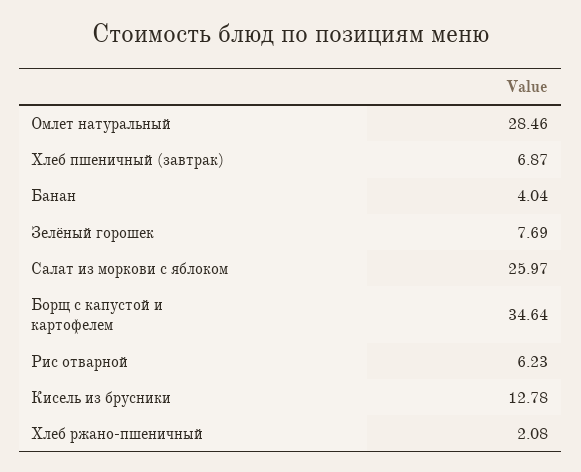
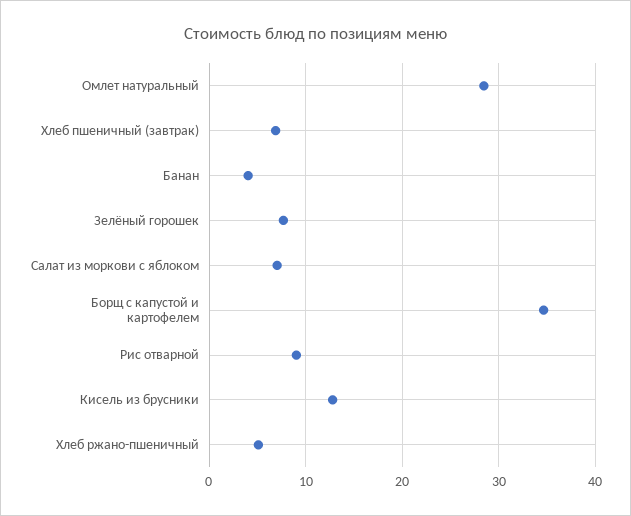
  {
    "Омлет натуральный": 28.46,
    "Хлеб пшеничный (завтрак)": 6.87,
    "Банан": 4.04,
    "Зелёный горошек": 7.69,
-   "Салат из моркови с яблоком": 25.97,
+   "Салат из моркови с яблоком": 7,
    "Борщ с капустой и картофелем": 34.64,
-   "Рис отварной": 6.23,
+   "Рис отварной": 9,
    "Кисель из брусники": 12.78,
-   "Хлеб ржано-пшеничный": 2.08
+   "Хлеб ржано-пшеничный": 5
  }

